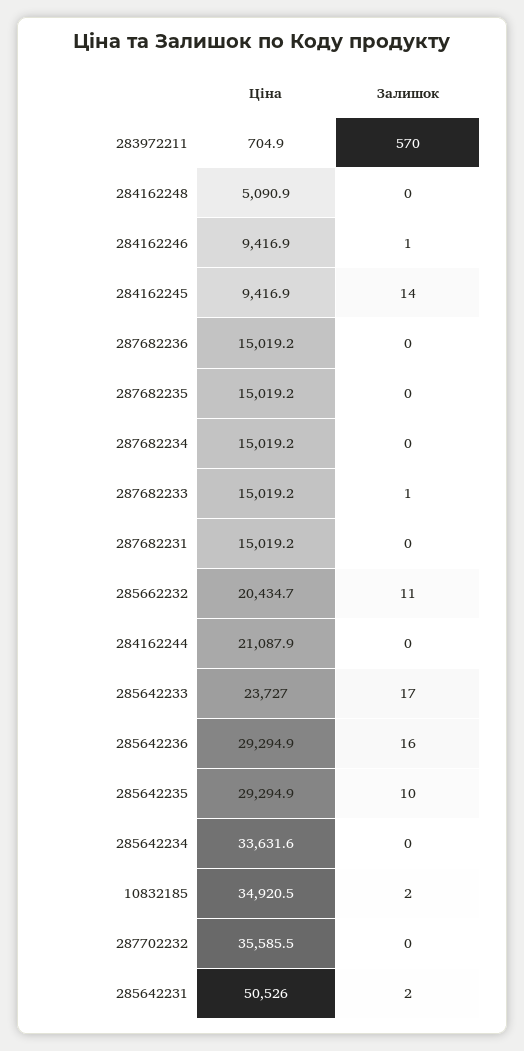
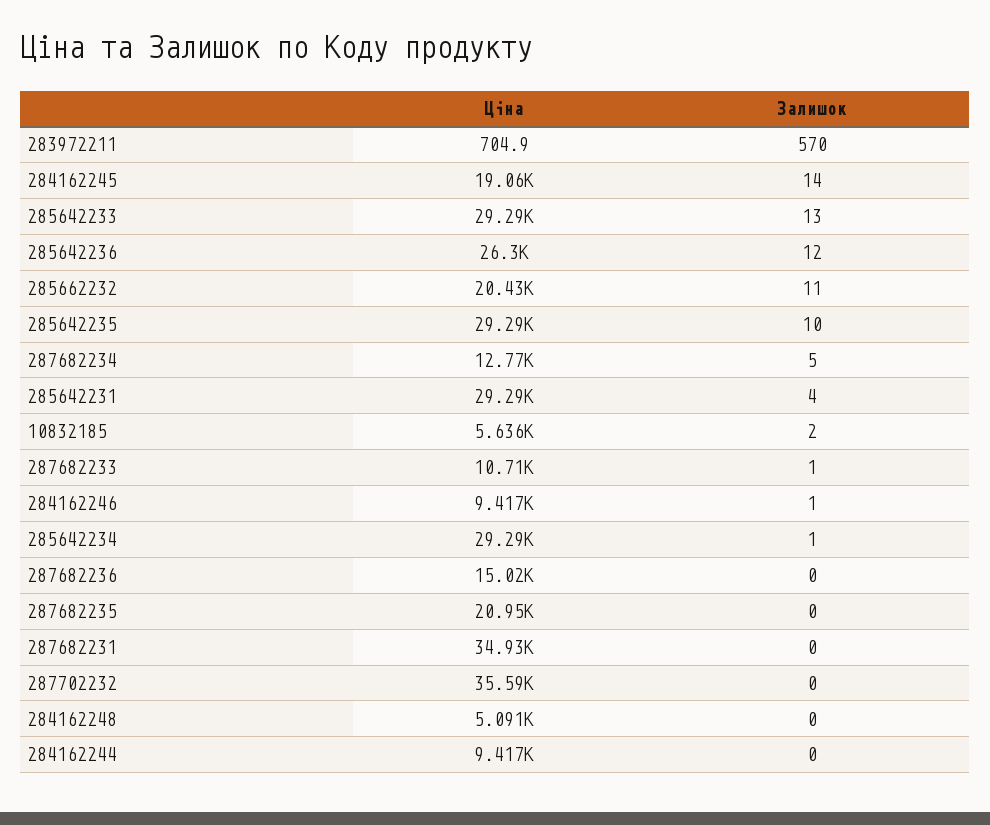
  {
    "Ціна": {
      "283972211": 704.9,
      "284162248": 5090.9,
      "284162246": 9416.9,
-     "284162245": 9416.9,
+     "284162245": 19060,
      "287682236": 15019.2,
-     "287682235": 15019.2,
+     "287682235": 20950,
-     "287682234": 15019.2,
+     "287682234": 12770,
-     "287682233": 15019.2,
+     "287682233": 10710,
-     "287682231": 15019.2,
+     "287682231": 34930,
      "285662232": 20434.7,
-     "284162244": 21087.9,
+     "284162244": 9417,
-     "285642233": 23727,
+     "285642233": 29290,
-     "285642236": 29294.9,
+     "285642236": 26300,
      "285642235": 29294.9,
-     "285642234": 33631.6,
+     "285642234": 29290,
-     "10832185": 34920.5,
+     "10832185": 5636,
      "287702232": 35585.5,
-     "285642231": 50526
+     "285642231": 29290
    },
    "Залишок": {
      "283972211": 570,
      "284162248": 0,
      "284162246": 1,
      "284162245": 14,
      "287682236": 0,
      "287682235": 0,
-     "287682234": 0,
+     "287682234": 5,
      "287682233": 1,
      "287682231": 0,
      "285662232": 11,
      "284162244": 0,
-     "285642233": 17,
+     "285642233": 13,
-     "285642236": 16,
+     "285642236": 12,
      "285642235": 10,
-     "285642234": 0,
+     "285642234": 1,
      "10832185": 2,
      "287702232": 0,
-     "285642231": 2
+     "285642231": 4
    }
  }

